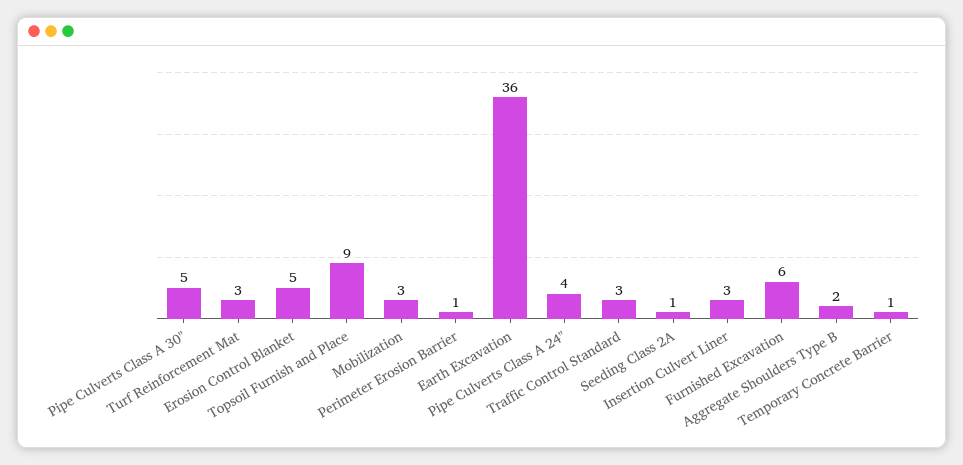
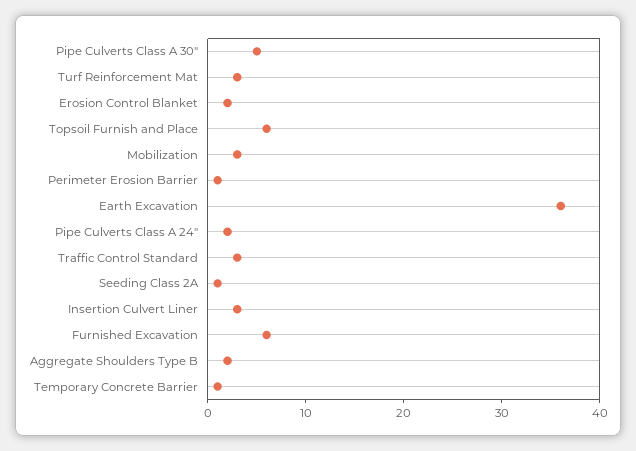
  {
    "Pipe Culverts Class A 30\"": 5,
    "Turf Reinforcement Mat": 3,
-   "Erosion Control Blanket": 5,
+   "Erosion Control Blanket": 2,
-   "Topsoil Furnish and Place": 9,
+   "Topsoil Furnish and Place": 6,
    "Mobilization": 3,
    "Perimeter Erosion Barrier": 1,
    "Earth Excavation": 36,
-   "Pipe Culverts Class A 24\"": 4,
+   "Pipe Culverts Class A 24\"": 2,
    "Traffic Control Standard": 3,
    "Seeding Class 2A": 1,
    "Insertion Culvert Liner": 3,
    "Furnished Excavation": 6,
    "Aggregate Shoulders Type B": 2,
    "Temporary Concrete Barrier": 1
  }

